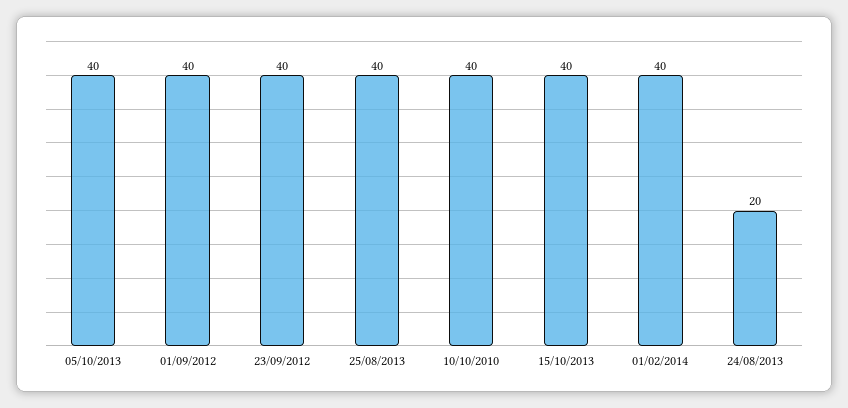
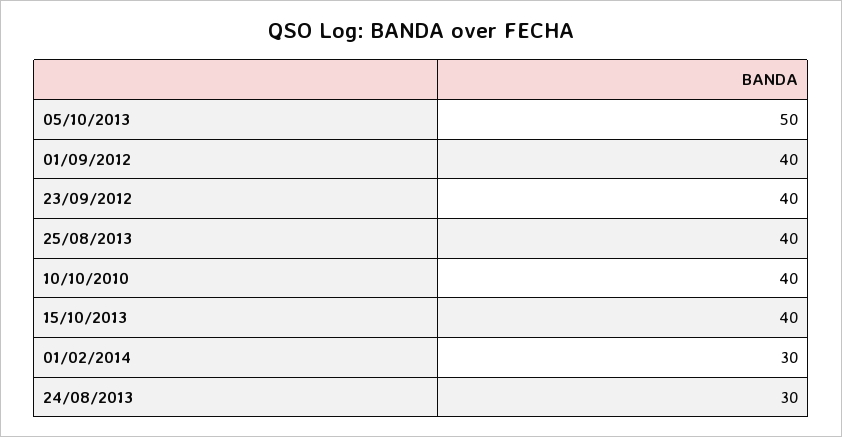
  {
-   "05/10/2013": 40,
+   "05/10/2013": 50,
    "01/09/2012": 40,
    "23/09/2012": 40,
    "25/08/2013": 40,
    "10/10/2010": 40,
    "15/10/2013": 40,
-   "01/02/2014": 40,
+   "01/02/2014": 30,
-   "24/08/2013": 20
+   "24/08/2013": 30
  }

